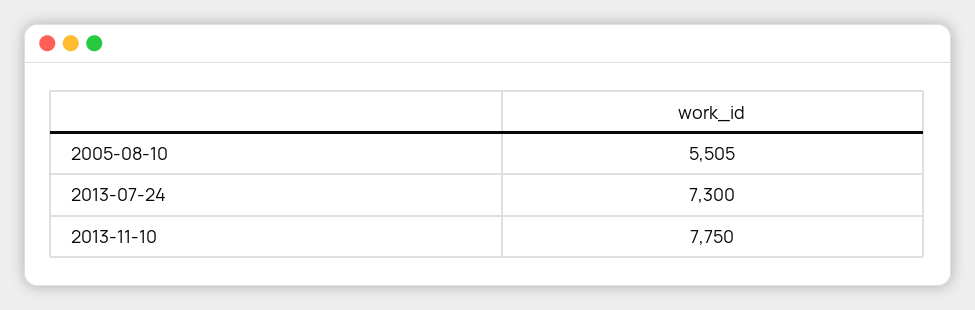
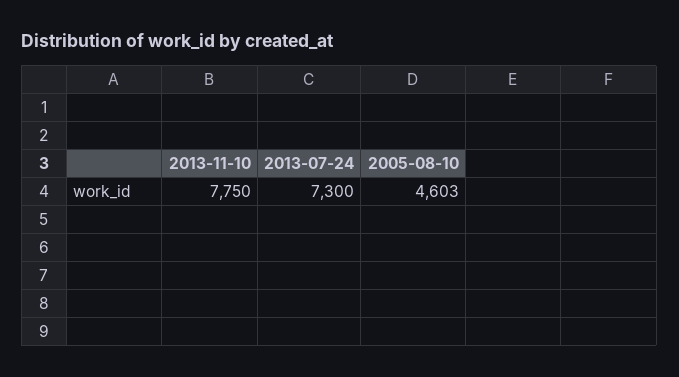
  {
-   "2005-08-10": 5505,
+   "2005-08-10": 4603,
    "2013-07-24": 7300,
    "2013-11-10": 7750
  }

